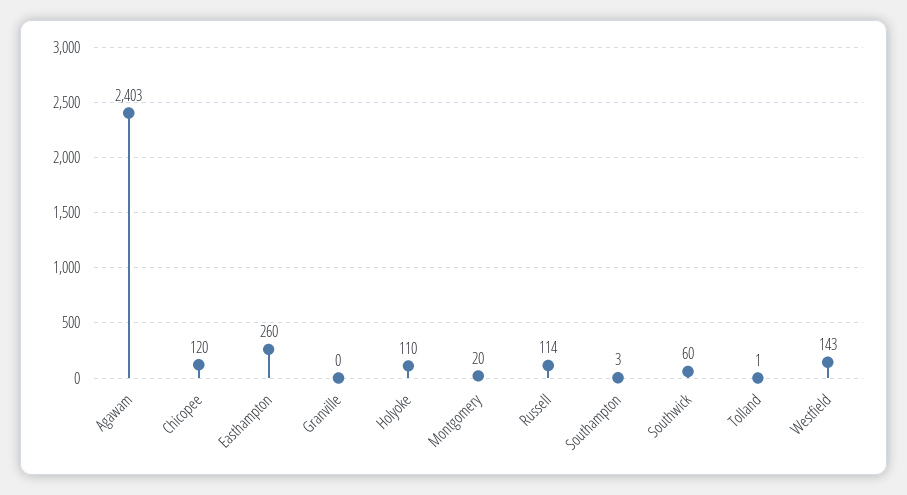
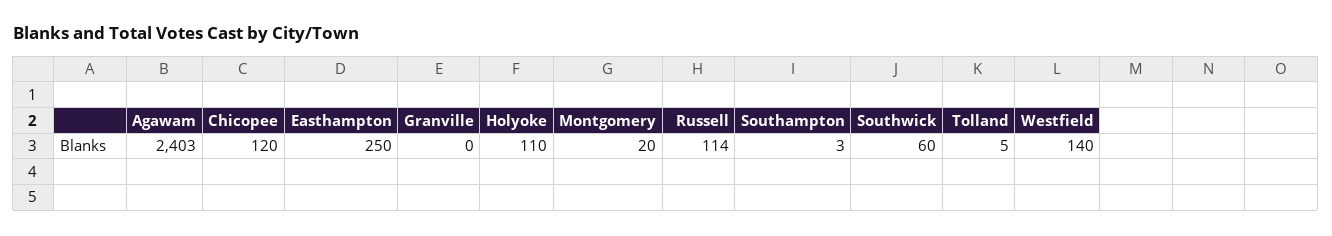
  {
    "Agawam": 2403,
    "Chicopee": 120,
-   "Easthampton": 260,
+   "Easthampton": 250,
    "Granville": 0,
    "Holyoke": 110,
    "Montgomery": 20,
    "Russell": 114,
    "Southampton": 3,
    "Southwick": 60,
-   "Tolland": 1,
+   "Tolland": 5,
-   "Westfield": 143
+   "Westfield": 140
  }

